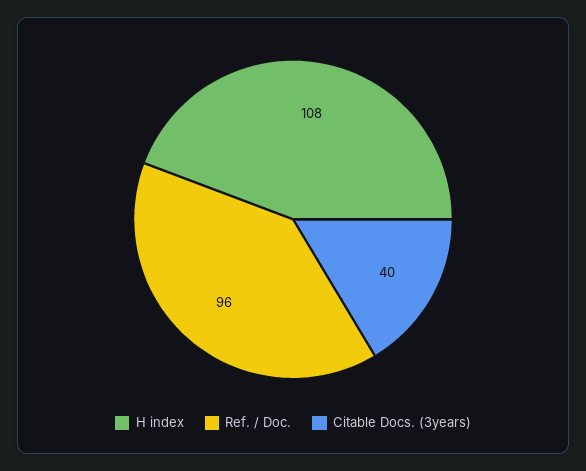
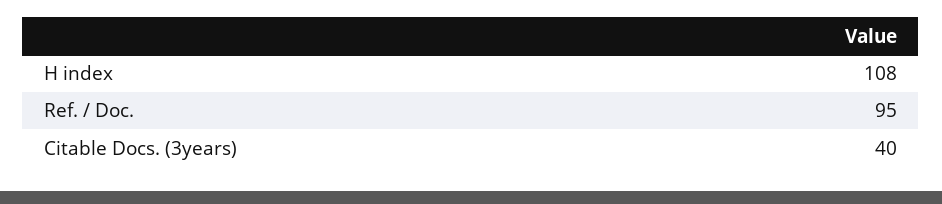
  {
    "H index": 108,
-   "Ref. / Doc.": 96,
+   "Ref. / Doc.": 95,
    "Citable Docs. (3years)": 40
  }

